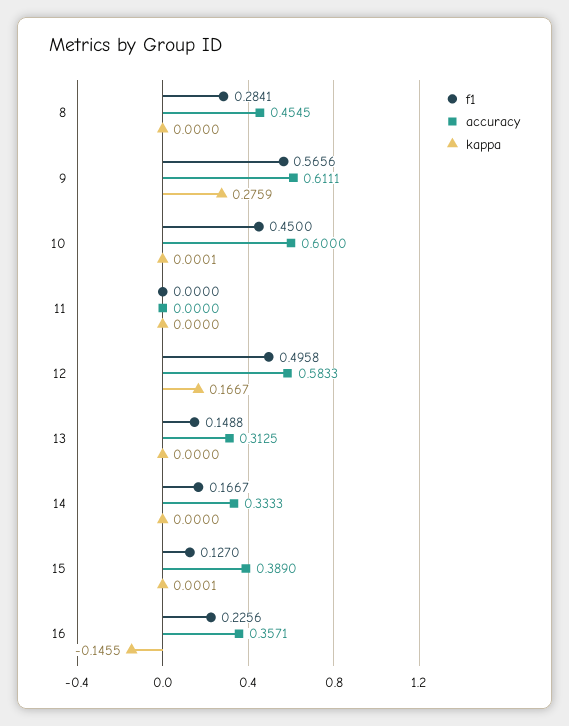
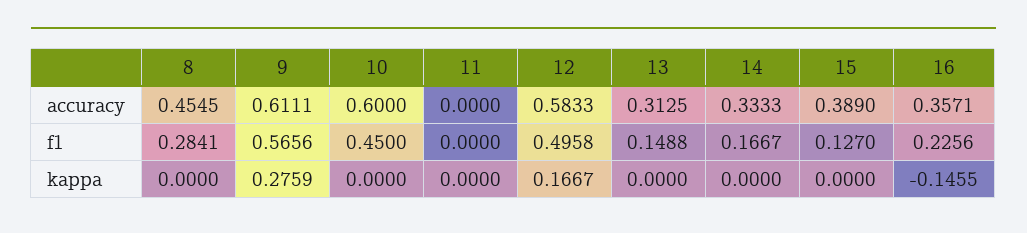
  {
    "f1": {
      "8": 0.2841,
      "9": 0.5656,
      "10": 0.45,
      "11": 0,
      "12": 0.4958,
      "13": 0.1488,
      "14": 0.1667,
      "15": 0.127,
      "16": 0.2256
    },
    "accuracy": {
      "8": 0.4545,
      "9": 0.6111,
      "10": 0.6,
      "11": 0,
      "12": 0.5833,
      "13": 0.3125,
      "14": 0.3333,
      "15": 0.389,
      "16": 0.3571
    },
    "kappa": {
      "8": 0,
      "9": 0.2759,
-     "10": 0.0001,
+     "10": 0,
      "11": 0,
      "12": 0.1667,
      "13": 0,
      "14": 0,
-     "15": 0.0001,
+     "15": 0,
      "16": -0.1455
    }
  }

